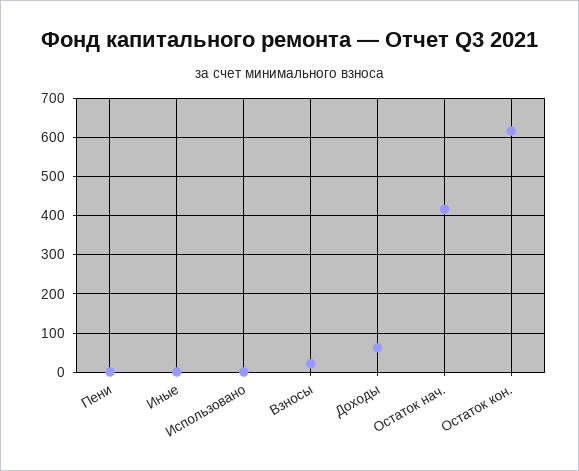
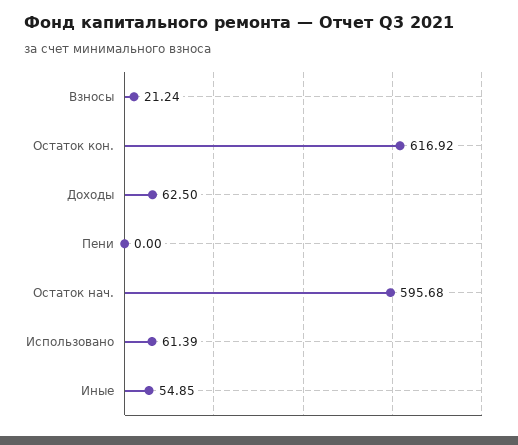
  {
    "Пени": 0,
-   "Иные": 0,
+   "Иные": 54.85,
-   "Использовано": 0,
+   "Использовано": 61.39,
    "Взносы": 21.24,
    "Доходы": 62.5,
-   "Остаток нач.": 420,
+   "Остаток нач.": 595.68,
    "Остаток кон.": 616.92
  }

